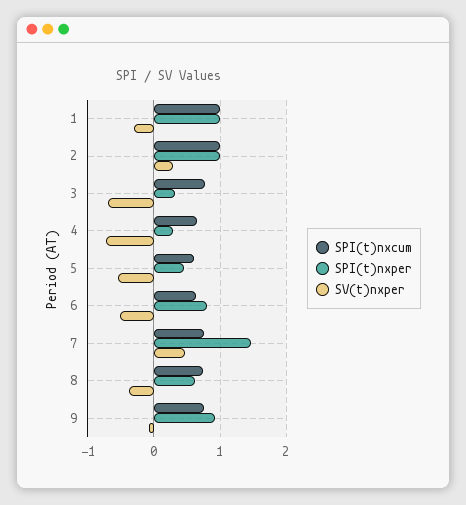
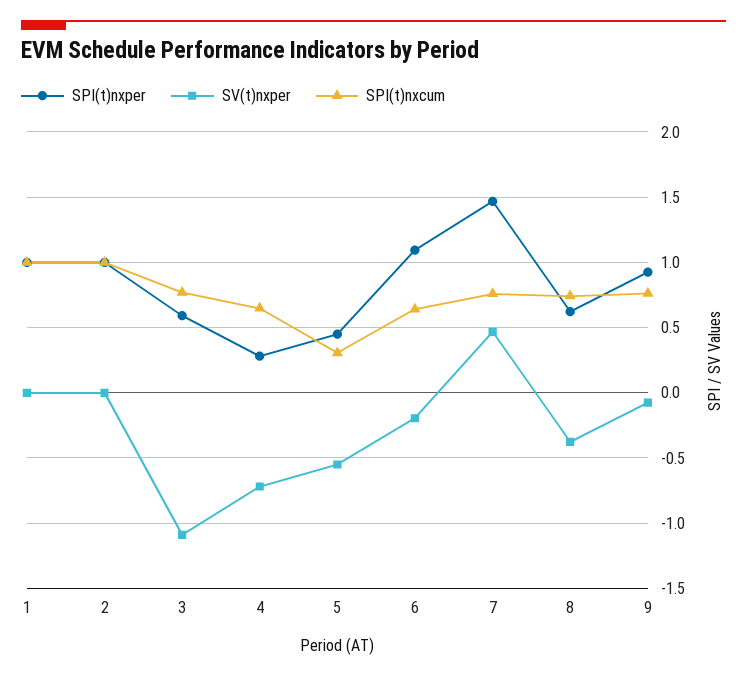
  {
    "SPI(t)nxcum": {
      "1": 1,
      "2": 1,
      "3": 0.75,
      "4": 0.65,
-     "5": 0.6,
+     "5": 0.3,
      "6": 0.65,
      "7": 0.75,
      "8": 0.75,
      "9": 0.75
    },
    "SPI(t)nxper": {
      "1": 1,
      "2": 1,
-     "3": 0.3,
+     "3": 0.6,
      "4": 0.3,
      "5": 0.45,
-     "6": 0.8,
+     "6": 1.1,
      "7": 1.45,
      "8": 0.6,
      "9": 0.95
    },
    "SV(t)nxper": {
-     "1": -0.3,
+     "1": 0,
-     "2": 0.3,
+     "2": 0,
-     "3": -0.7,
+     "3": -1.1,
      "4": -0.7,
      "5": -0.55,
-     "6": -0.5,
+     "6": -0.2,
      "7": 0.45,
      "8": -0.4,
      "9": -0.1
    }
  }

